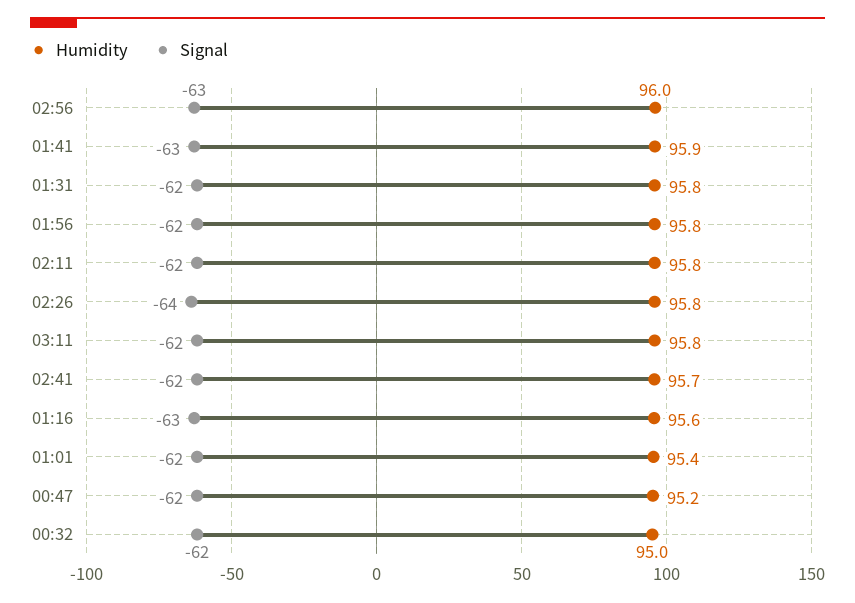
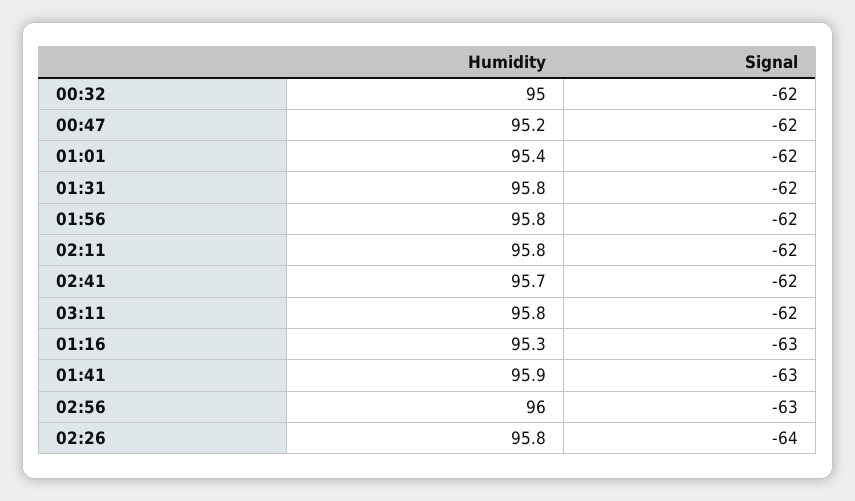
  {
    "Humidity": {
      "02:56": 96,
      "01:41": 95.9,
      "01:31": 95.8,
      "01:56": 95.8,
      "02:11": 95.8,
      "02:26": 95.8,
      "03:11": 95.8,
      "02:41": 95.7,
-     "01:16": 95.6,
+     "01:16": 95.3,
      "01:01": 95.4,
      "00:47": 95.2,
      "00:32": 95
    },
    "Signal": {
      "02:56": -63,
      "01:41": -63,
      "01:31": -62,
      "01:56": -62,
      "02:11": -62,
      "02:26": -64,
      "03:11": -62,
      "02:41": -62,
      "01:16": -63,
      "01:01": -62,
      "00:47": -62,
      "00:32": -62
    }
  }

